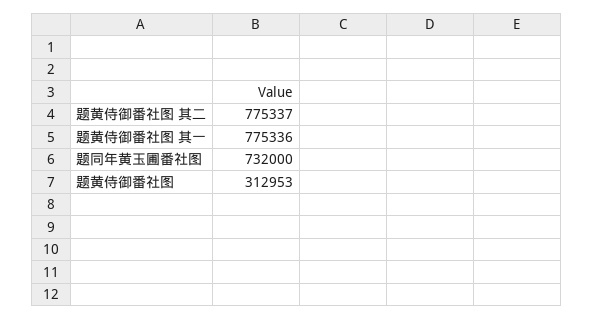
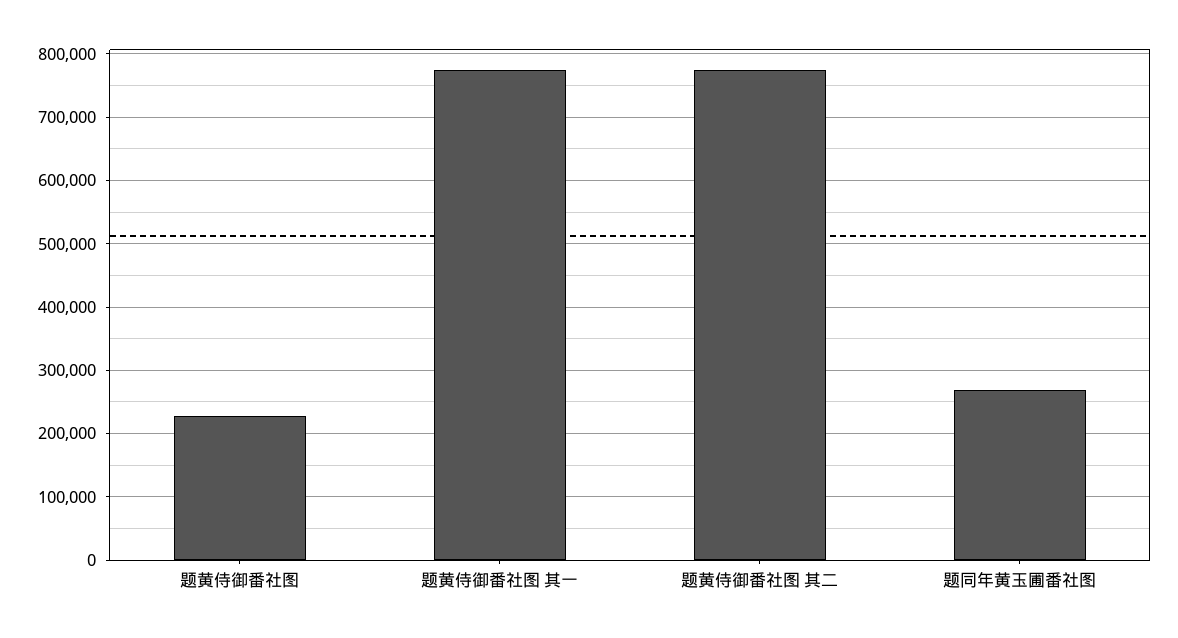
  {
    "题黄侍御番社图 其二": 775337,
    "题黄侍御番社图 其一": 775336,
-   "题同年黄玉圃番社图": 732000,
+   "题同年黄玉圃番社图": 270000,
-   "题黄侍御番社图": 312953
+   "题黄侍御番社图": 230000
  }

